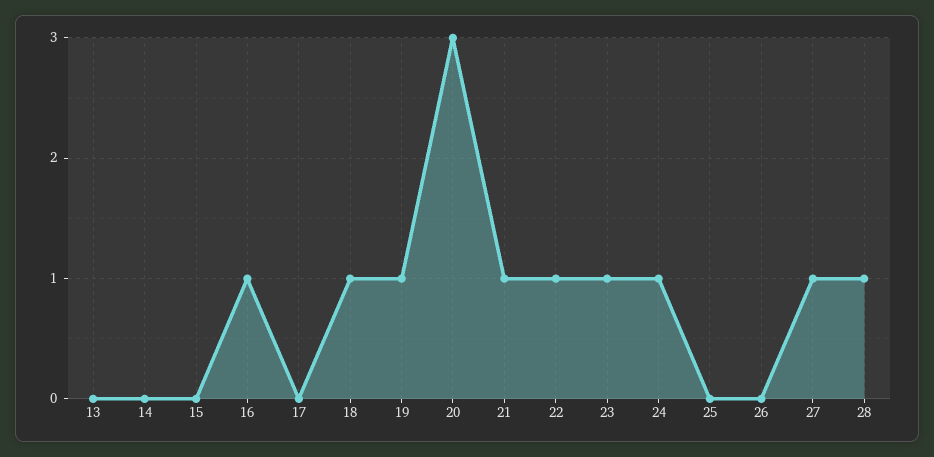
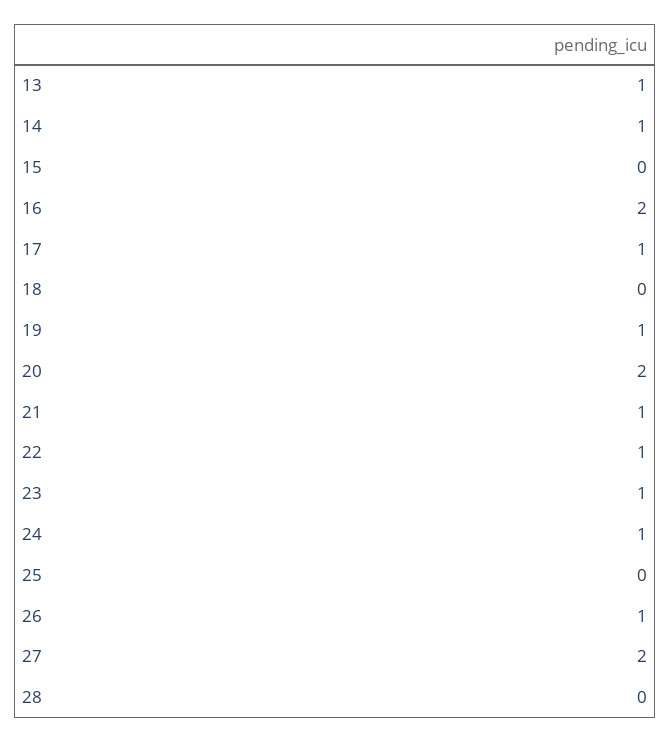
  {
-   "13": 0,
+   "13": 1,
-   "14": 0,
+   "14": 1,
    "15": 0,
-   "16": 1,
+   "16": 2,
-   "17": 0,
+   "17": 1,
-   "18": 1,
+   "18": 0,
    "19": 1,
-   "20": 3,
+   "20": 2,
    "21": 1,
    "22": 1,
    "23": 1,
    "24": 1,
    "25": 0,
-   "26": 0,
+   "26": 1,
-   "27": 1,
+   "27": 2,
-   "28": 1
+   "28": 0
  }

